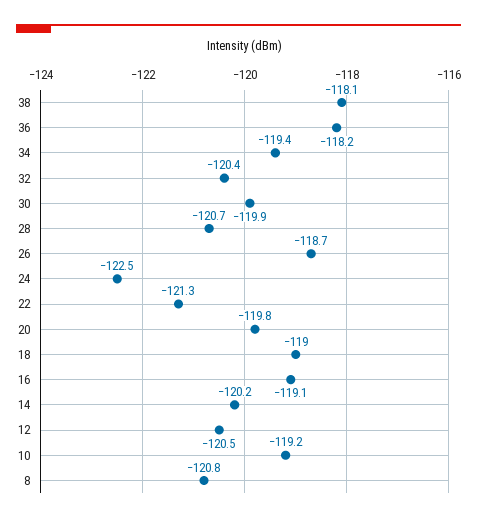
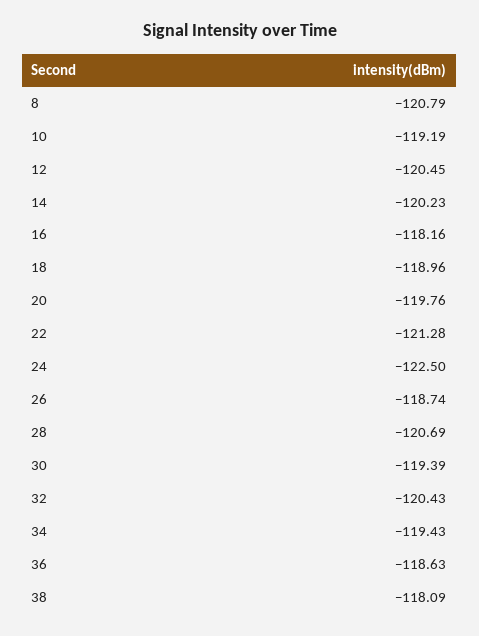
  {
    "38": -118.09,
-   "36": -118.2,
+   "36": -118.63,
    "34": -119.43,
    "32": -120.43,
-   "30": -119.9,
+   "30": -119.39,
    "28": -120.69,
    "26": -118.74,
    "24": -122.5,
    "22": -121.28,
    "20": -119.76,
    "18": -118.96,
-   "16": -119.1,
+   "16": -118.16,
    "14": -120.23,
    "12": -120.45,
    "10": -119.19,
    "8": -120.79
  }

